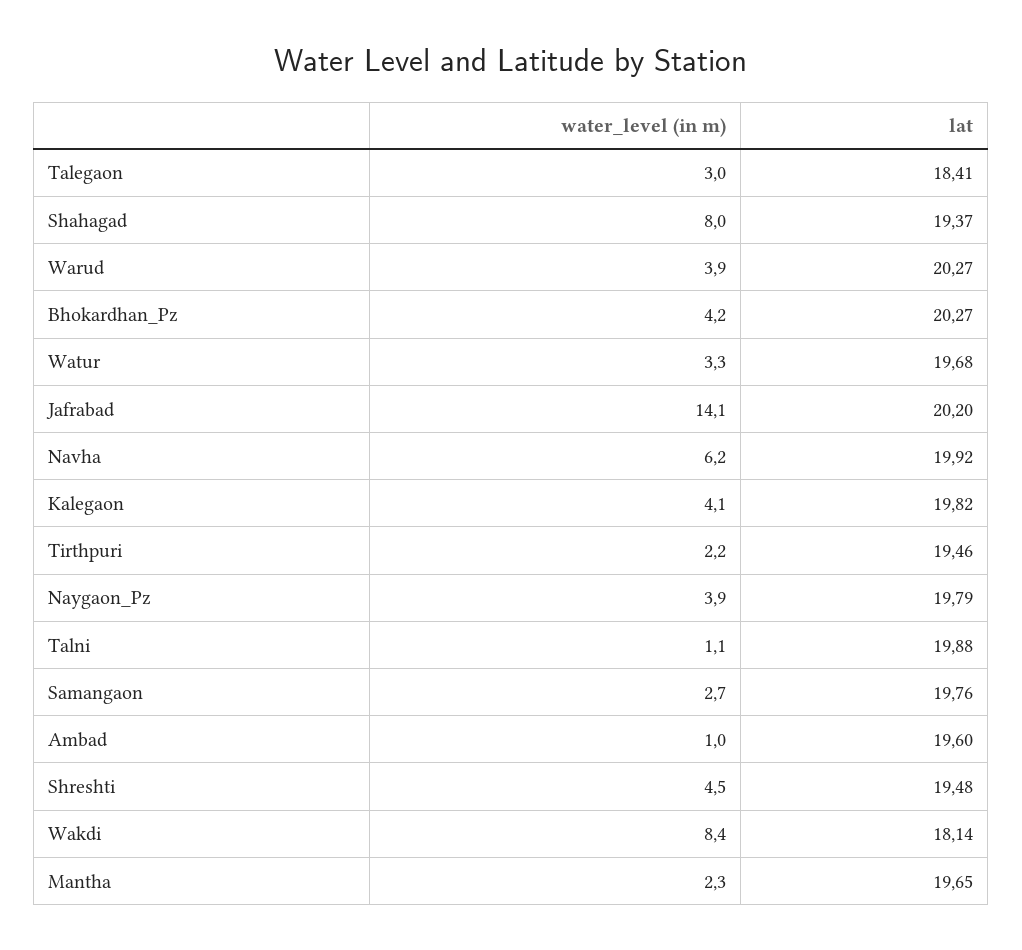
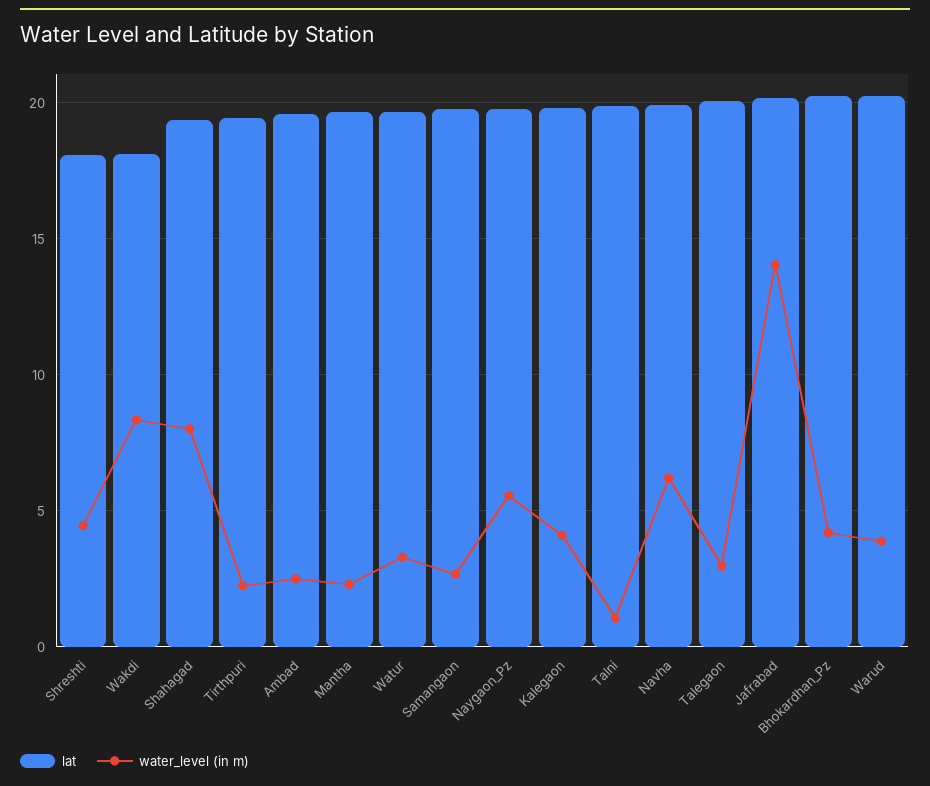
  {
    "water_level (in m)": {
      "Talegaon": 3,
      "Shahagad": 8,
      "Warud": 3.9,
      "Bhokardhan_Pz": 4.2,
      "Watur": 3.3,
      "Jafrabad": 14.1,
      "Navha": 6.2,
      "Kalegaon": 4.1,
      "Tirthpuri": 2.2,
-     "Naygaon_Pz": 3.9,
+     "Naygaon_Pz": 5.5,
      "Talni": 1.1,
      "Samangaon": 2.7,
-     "Ambad": 1,
+     "Ambad": 2.5,
      "Shreshti": 4.5,
      "Wakdi": 8.4,
      "Mantha": 2.3
    },
    "lat": {
-     "Talegaon": 18.41,
+     "Talegaon": 20,
      "Shahagad": 19.37,
      "Warud": 20.27,
      "Bhokardhan_Pz": 20.27,
      "Watur": 19.68,
      "Jafrabad": 20.2,
      "Navha": 19.92,
      "Kalegaon": 19.82,
      "Tirthpuri": 19.46,
      "Naygaon_Pz": 19.79,
      "Talni": 19.88,
      "Samangaon": 19.76,
      "Ambad": 19.6,
-     "Shreshti": 19.48,
+     "Shreshti": 18,
      "Wakdi": 18.14,
      "Mantha": 19.65
    }
  }

